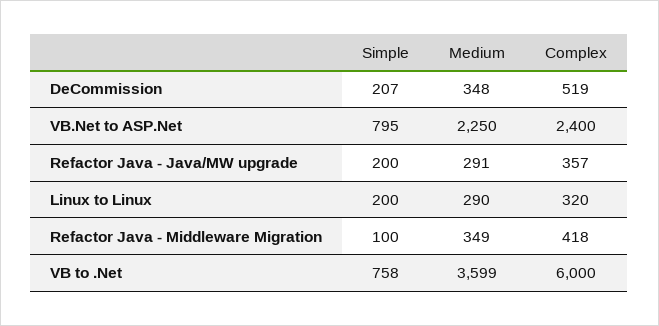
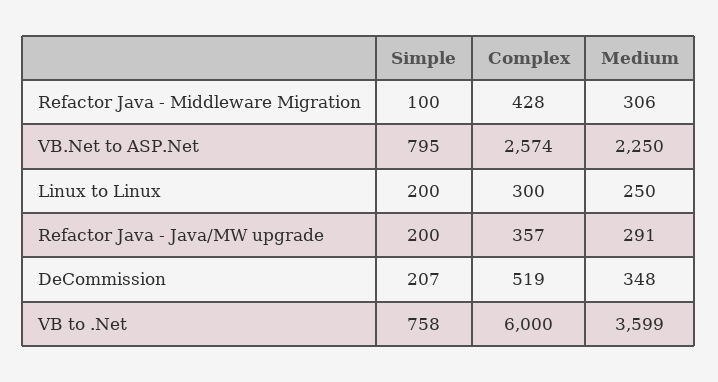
  {
    "Simple": {
      "DeCommission": 207,
      "VB.Net to ASP.Net": 795,
      "Refactor Java - Java/MW upgrade": 200,
      "Linux to Linux": 200,
      "Refactor Java - Middleware Migration": 100,
      "VB to .Net": 758
    },
    "Medium": {
      "DeCommission": 348,
      "VB.Net to ASP.Net": 2250,
      "Refactor Java - Java/MW upgrade": 291,
-     "Linux to Linux": 290,
+     "Linux to Linux": 250,
-     "Refactor Java - Middleware Migration": 349,
+     "Refactor Java - Middleware Migration": 306,
      "VB to .Net": 3599
    },
    "Complex": {
      "DeCommission": 519,
-     "VB.Net to ASP.Net": 2400,
+     "VB.Net to ASP.Net": 2574,
      "Refactor Java - Java/MW upgrade": 357,
-     "Linux to Linux": 320,
+     "Linux to Linux": 300,
-     "Refactor Java - Middleware Migration": 418,
+     "Refactor Java - Middleware Migration": 428,
      "VB to .Net": 6000
    }
  }

